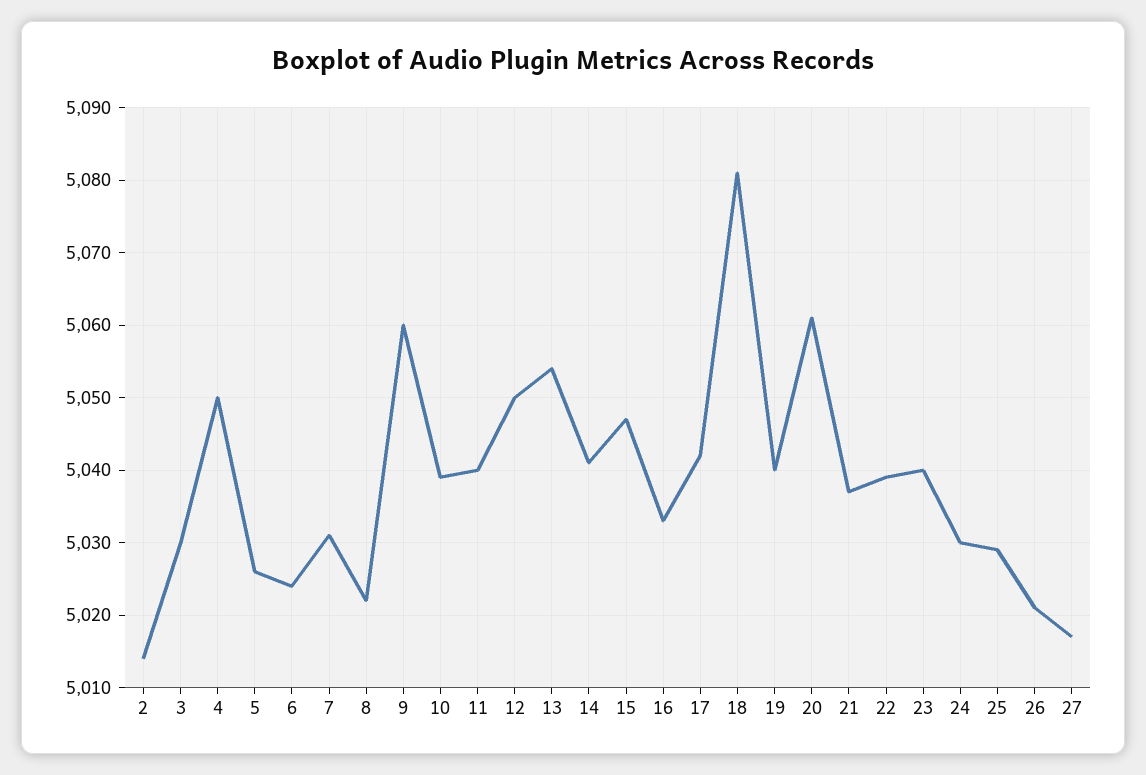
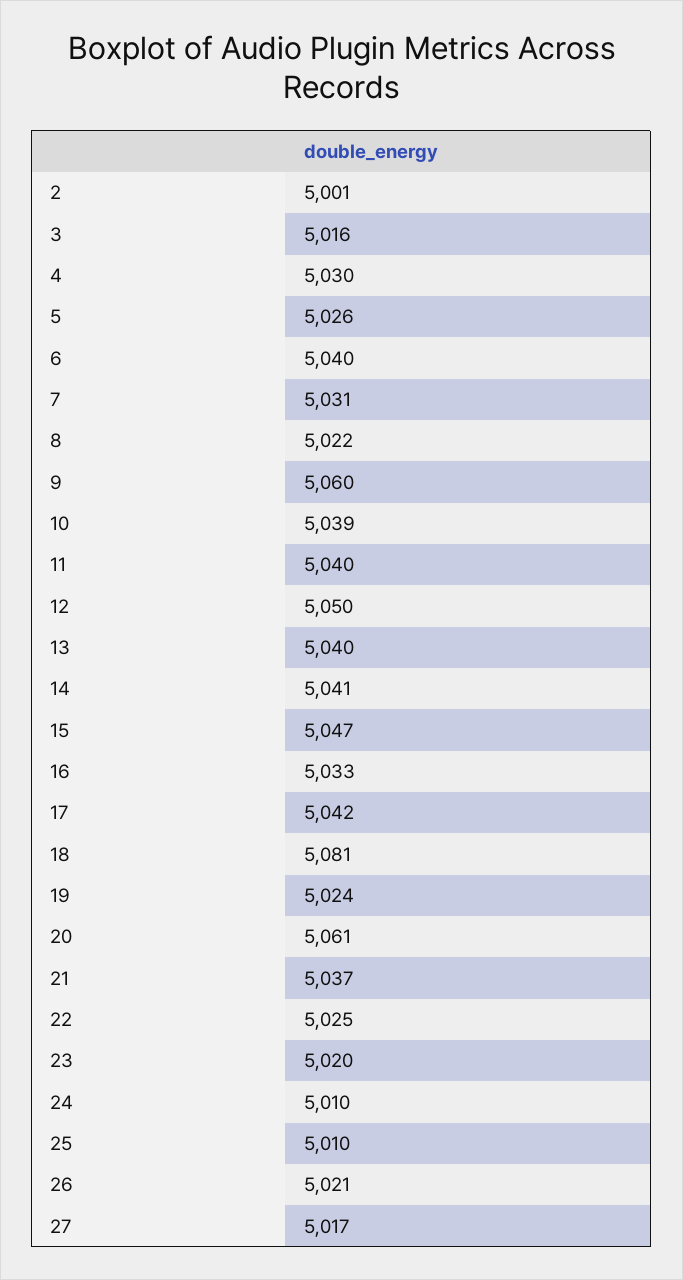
  {
-   "2": 5014,
+   "2": 5001,
-   "3": 5030,
+   "3": 5016,
-   "4": 5050,
+   "4": 5030,
    "5": 5026,
-   "6": 5024,
+   "6": 5040,
    "7": 5031,
    "8": 5022,
    "9": 5060,
    "10": 5039,
    "11": 5040,
    "12": 5050,
-   "13": 5054,
+   "13": 5040,
    "14": 5041,
    "15": 5047,
    "16": 5033,
    "17": 5042,
    "18": 5081,
-   "19": 5040,
+   "19": 5024,
    "20": 5061,
    "21": 5037,
-   "22": 5039,
+   "22": 5025,
-   "23": 5040,
+   "23": 5020,
-   "24": 5030,
+   "24": 5010,
-   "25": 5029,
+   "25": 5010,
    "26": 5021,
    "27": 5017
  }

